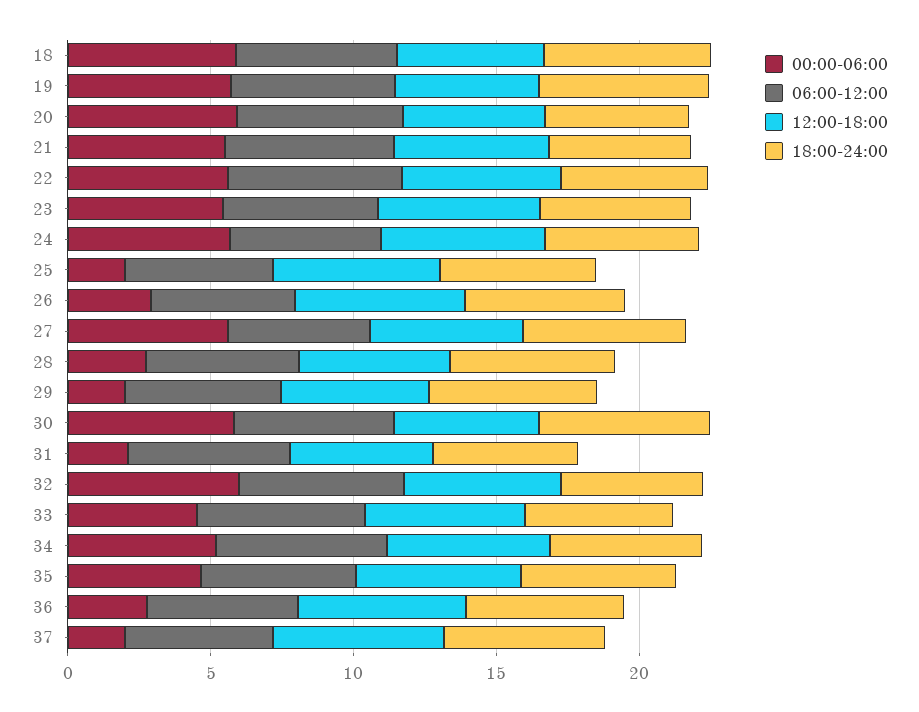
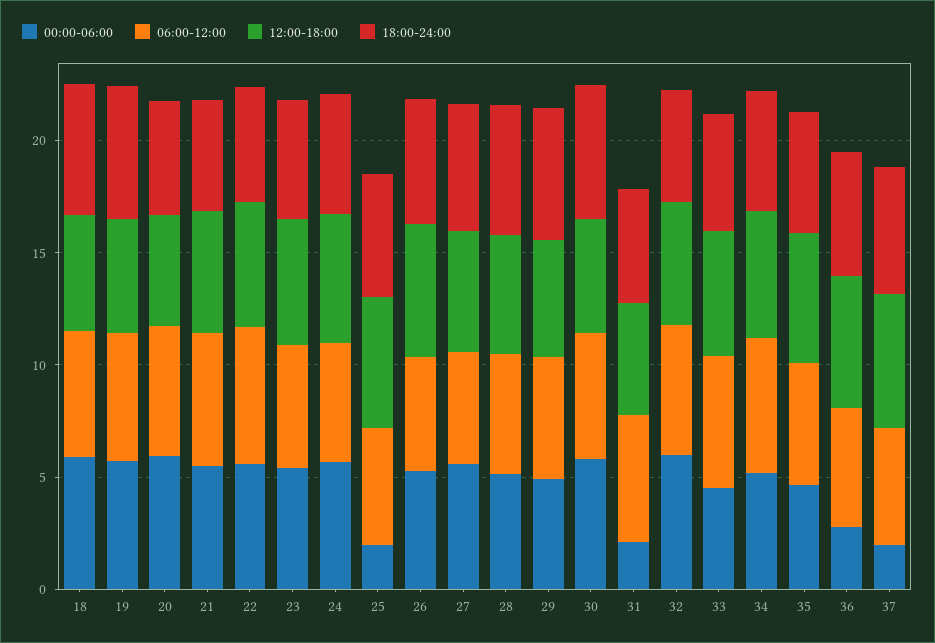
  {
    "00:00-06:00": {
      "18": 6,
      "19": 6,
      "20": 6,
      "21": 6,
      "22": 6,
      "23": 5,
      "24": 6,
      "25": 2,
-     "26": 3,
+     "26": 5,
      "27": 6,
-     "28": 3,
+     "28": 5,
-     "29": 2,
+     "29": 5,
      "30": 6,
      "31": 2,
      "32": 6,
      "33": 5,
      "34": 5,
      "35": 5,
      "36": 3,
      "37": 2
    },
    "06:00-12:00": {
      "18": 6,
      "19": 6,
      "20": 6,
      "21": 6,
      "22": 6,
      "23": 5,
      "24": 5,
      "25": 5,
      "26": 5,
      "27": 5,
      "28": 5,
      "29": 5,
      "30": 6,
      "31": 6,
      "32": 6,
      "33": 6,
      "34": 6,
      "35": 5,
      "36": 5,
      "37": 5
    },
    "12:00-18:00": {
      "18": 5,
      "19": 5,
      "20": 5,
      "21": 5,
      "22": 6,
      "23": 6,
      "24": 6,
      "25": 6,
      "26": 6,
      "27": 5,
      "28": 5,
      "29": 5,
      "30": 5,
      "31": 5,
      "32": 5,
      "33": 6,
      "34": 6,
      "35": 6,
      "36": 6,
      "37": 6
    },
    "18:00-24:00": {
      "18": 6,
      "19": 6,
      "20": 5,
      "21": 5,
      "22": 5,
      "23": 5,
      "24": 5,
      "25": 5,
      "26": 6,
      "27": 6,
      "28": 6,
      "29": 6,
      "30": 6,
      "31": 5,
      "32": 5,
      "33": 5,
      "34": 5,
      "35": 5,
      "36": 6,
      "37": 6
    }
  }

